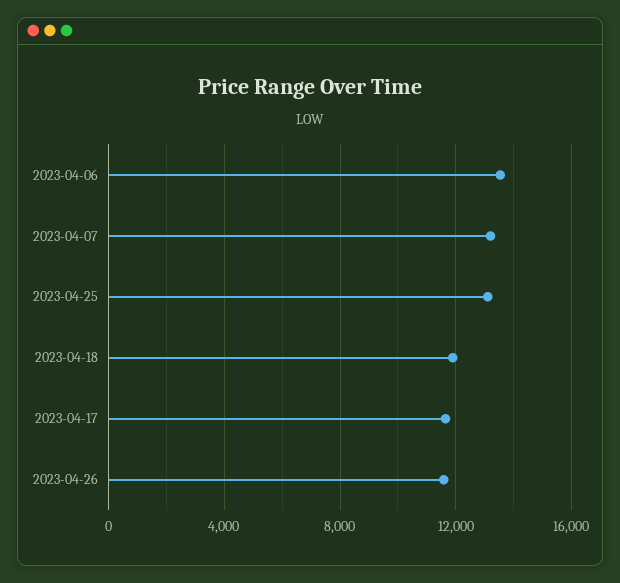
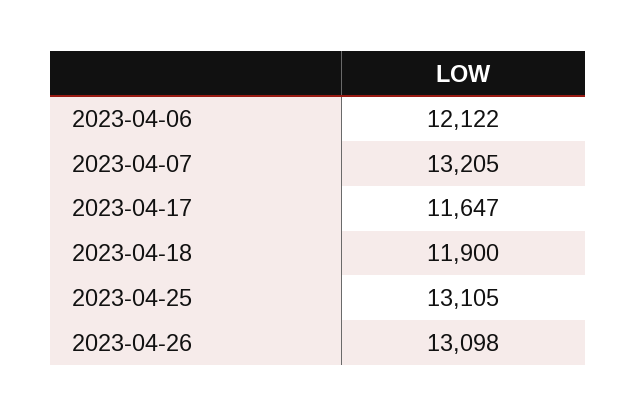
  {
-   "2023-04-06": 13500,
+   "2023-04-06": 12122,
    "2023-04-07": 13205,
    "2023-04-25": 13105,
    "2023-04-18": 11900,
    "2023-04-17": 11647,
-   "2023-04-26": 11500
+   "2023-04-26": 13098
  }

